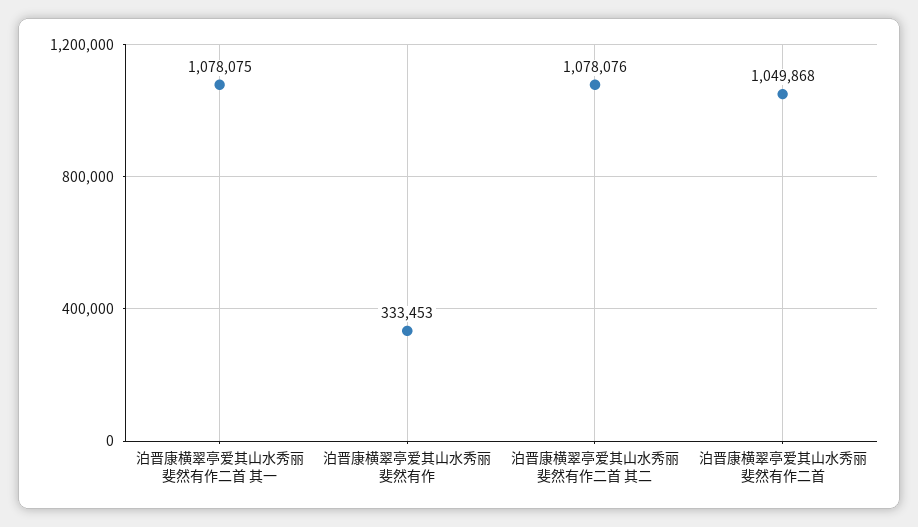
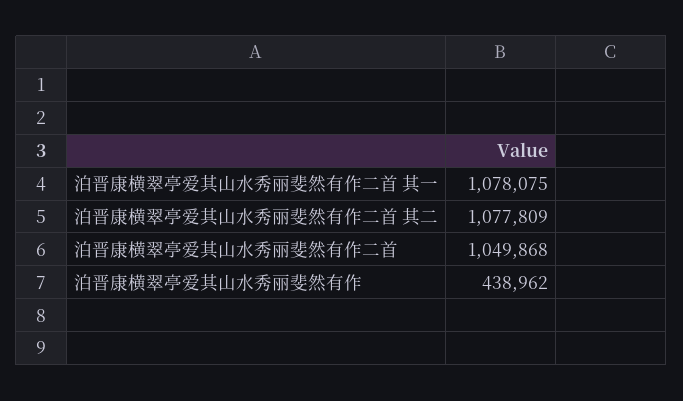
  {
    "泊晋康横翠亭爱其山水秀丽斐然有作二首 其一": 1078075,
-   "泊晋康横翠亭爱其山水秀丽斐然有作": 333453,
+   "泊晋康横翠亭爱其山水秀丽斐然有作": 438962,
-   "泊晋康横翠亭爱其山水秀丽斐然有作二首 其二": 1078076,
+   "泊晋康横翠亭爱其山水秀丽斐然有作二首 其二": 1077809,
    "泊晋康横翠亭爱其山水秀丽斐然有作二首": 1049868
  }

